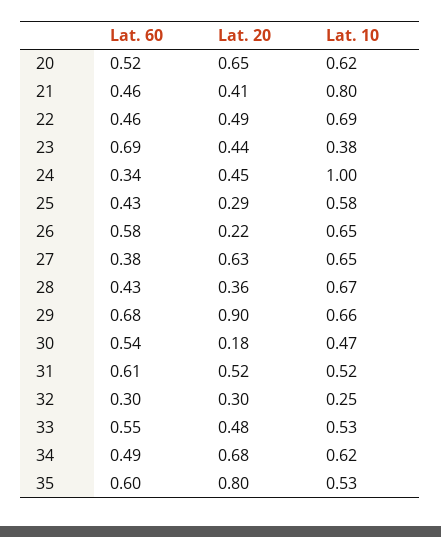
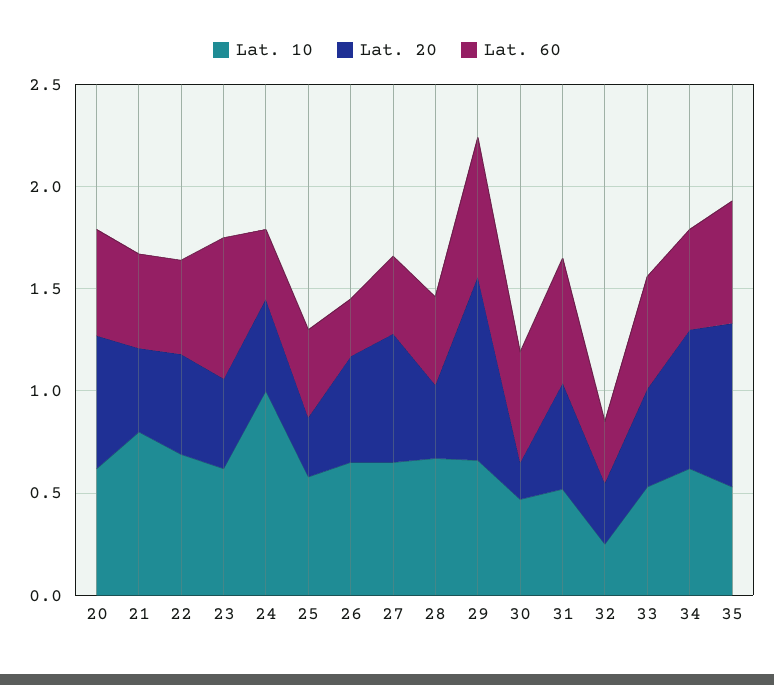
  {
    "Lat. 60": {
      "20": 0.52,
      "21": 0.46,
      "22": 0.46,
      "23": 0.69,
      "24": 0.34,
      "25": 0.43,
-     "26": 0.58,
+     "26": 0.3,
      "27": 0.38,
      "28": 0.43,
      "29": 0.68,
      "30": 0.54,
      "31": 0.61,
      "32": 0.3,
      "33": 0.55,
      "34": 0.49,
      "35": 0.6
    },
    "Lat. 20": {
      "20": 0.65,
      "21": 0.41,
      "22": 0.49,
      "23": 0.44,
      "24": 0.45,
      "25": 0.29,
-     "26": 0.22,
+     "26": 0.5,
      "27": 0.63,
      "28": 0.36,
      "29": 0.9,
      "30": 0.18,
      "31": 0.52,
      "32": 0.3,
      "33": 0.48,
      "34": 0.68,
      "35": 0.8
    },
    "Lat. 10": {
      "20": 0.62,
      "21": 0.8,
      "22": 0.69,
-     "23": 0.38,
+     "23": 0.6,
      "24": 1,
      "25": 0.58,
      "26": 0.65,
      "27": 0.65,
      "28": 0.67,
      "29": 0.66,
      "30": 0.47,
      "31": 0.52,
      "32": 0.25,
      "33": 0.53,
      "34": 0.62,
      "35": 0.53
    }
  }

